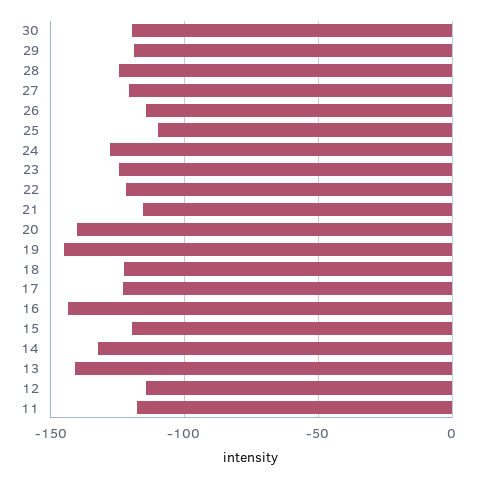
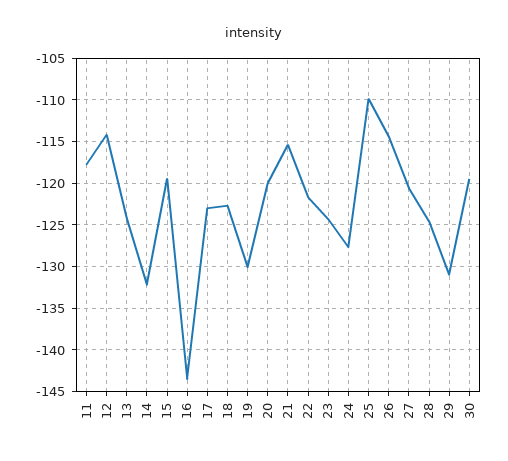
  {
    "30": -120,
-   "29": -120,
+   "29": -131,
    "28": -125,
    "27": -121,
    "26": -114,
    "25": -110,
    "24": -128,
    "23": -124,
    "22": -122,
    "21": -115,
-   "20": -140,
+   "20": -120,
-   "19": -145,
+   "19": -130,
    "18": -123,
    "17": -123,
    "16": -144,
    "15": -120,
    "14": -132,
-   "13": -140,
+   "13": -124,
    "12": -114,
    "11": -118
  }

